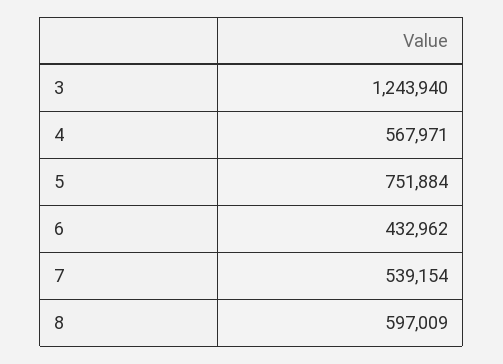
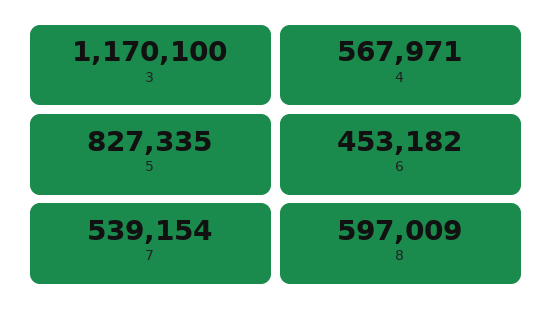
  {
-   "3": 1243940,
+   "3": 1170100,
    "4": 567971,
-   "5": 751884,
+   "5": 827335,
-   "6": 432962,
+   "6": 453182,
    "7": 539154,
    "8": 597009
  }

